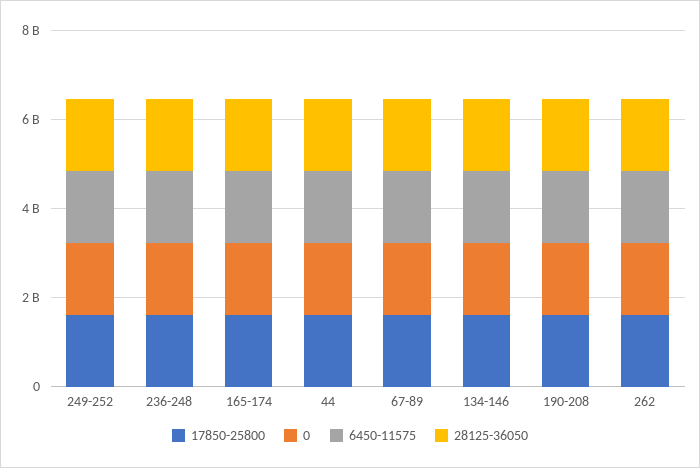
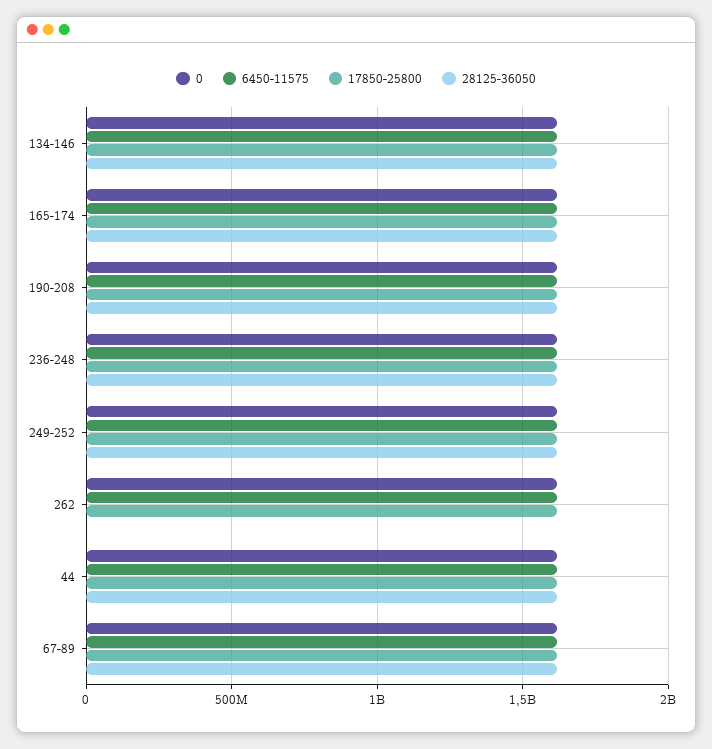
  {
    "17850-25800": {
      "249-252": 1600000000,
      "236-248": 1600000000,
      "165-174": 1600000000,
      "44": 1600000000,
      "67-89": 1600000000,
      "134-146": 1600000000,
      "190-208": 1600000000,
      "262": 1600000000
    },
    "0": {
      "249-252": 1600000000,
      "236-248": 1600000000,
      "165-174": 1600000000,
      "44": 1600000000,
      "67-89": 1600000000,
      "134-146": 1600000000,
      "190-208": 1600000000,
      "262": 1600000000
    },
    "6450-11575": {
      "249-252": 1600000000,
      "236-248": 1600000000,
      "165-174": 1600000000,
      "44": 1600000000,
      "67-89": 1600000000,
      "134-146": 1600000000,
      "190-208": 1600000000,
      "262": 1600000000
    },
    "28125-36050": {
      "249-252": 1600000000,
      "236-248": 1600000000,
      "165-174": 1600000000,
      "44": 1600000000,
      "67-89": 1600000000,
      "134-146": 1600000000,
      "190-208": 1600000000,
-     "262": 1500000000
+     "262": 0
    }
  }

